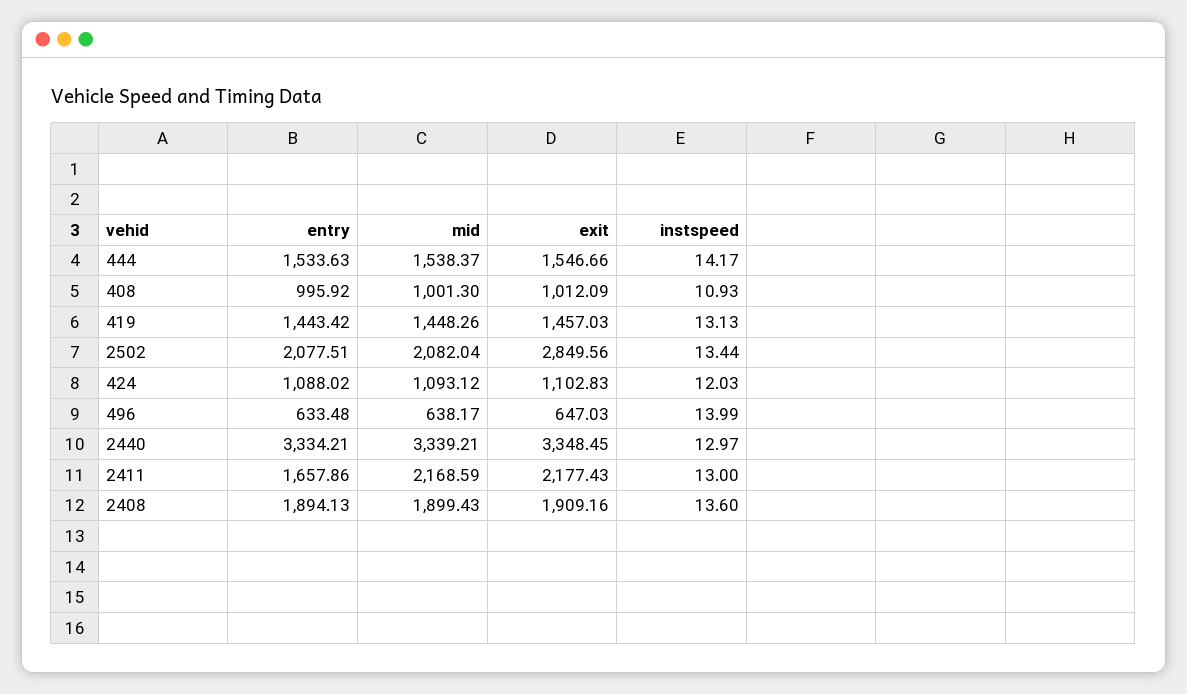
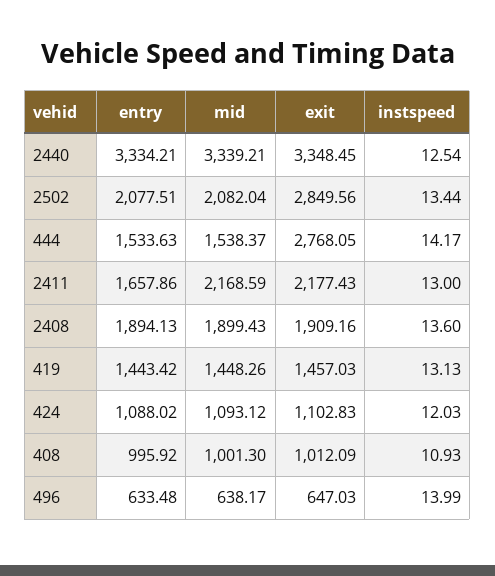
  {
    "entry": {
      "444": 1533.63,
      "408": 995.92,
      "419": 1443.42,
      "2502": 2077.51,
      "424": 1088.02,
      "496": 633.48,
      "2440": 3334.21,
      "2411": 1657.86,
      "2408": 1894.13
    },
    "mid": {
      "444": 1538.37,
      "408": 1001.3,
      "419": 1448.26,
      "2502": 2082.04,
      "424": 1093.12,
      "496": 638.17,
      "2440": 3339.21,
      "2411": 2168.59,
      "2408": 1899.43
    },
    "exit": {
-     "444": 1546.66,
+     "444": 2768.05,
      "408": 1012.09,
      "419": 1457.03,
      "2502": 2849.56,
      "424": 1102.83,
      "496": 647.03,
      "2440": 3348.45,
      "2411": 2177.43,
      "2408": 1909.16
    },
    "instspeed": {
      "444": 14.17,
      "408": 10.93,
      "419": 13.13,
      "2502": 13.44,
      "424": 12.03,
      "496": 13.99,
-     "2440": 12.97,
+     "2440": 12.54,
      "2411": 13,
      "2408": 13.6
    }
  }

